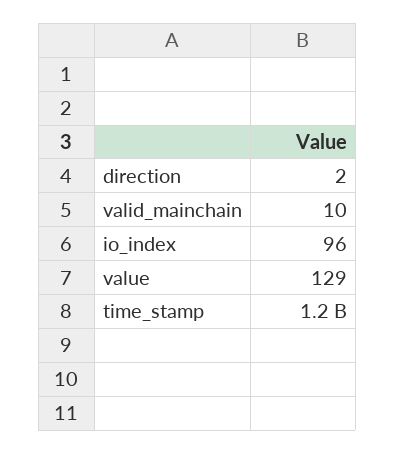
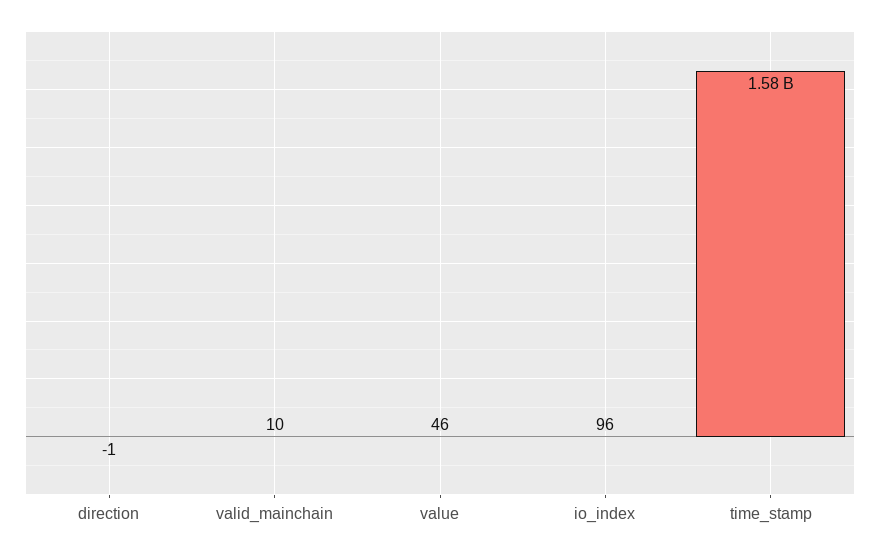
  {
-   "direction": 2,
+   "direction": -1,
    "valid_mainchain": 10,
    "io_index": 96,
-   "value": 129,
+   "value": 46,
-   "time_stamp": 1200000000
+   "time_stamp": 1580000000
  }

